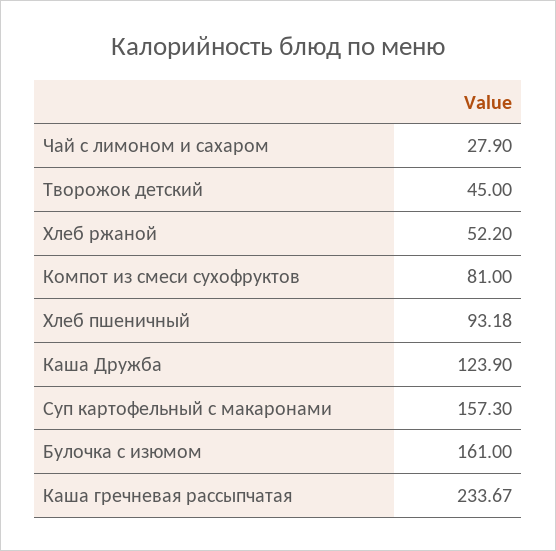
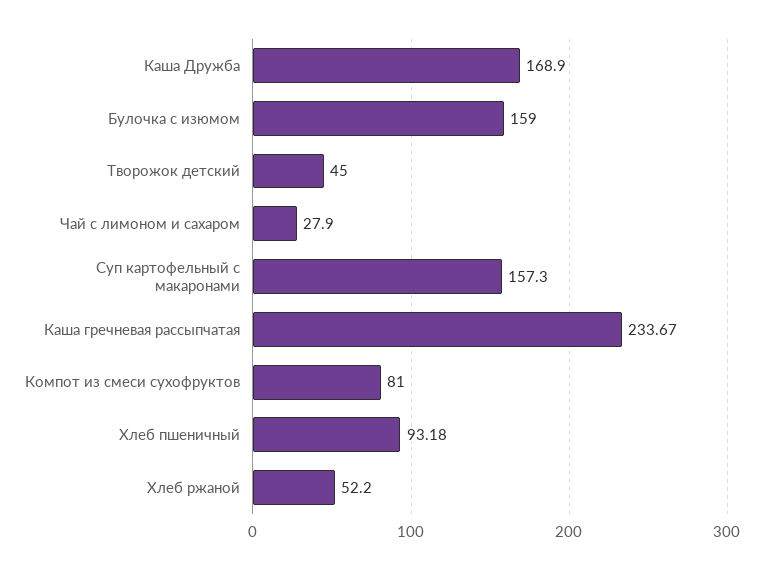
  {
    "Чай с лимоном и сахаром": 27.9,
    "Творожок детский": 45,
    "Хлеб ржаной": 52.2,
    "Компот из смеси сухофруктов": 81,
    "Хлеб пшеничный": 93.18,
-   "Каша Дружба": 123.9,
+   "Каша Дружба": 168.9,
    "Суп картофельный с макаронами": 157.3,
-   "Булочка с изюмом": 161,
+   "Булочка с изюмом": 159,
    "Каша гречневая рассыпчатая": 233.67
  }

